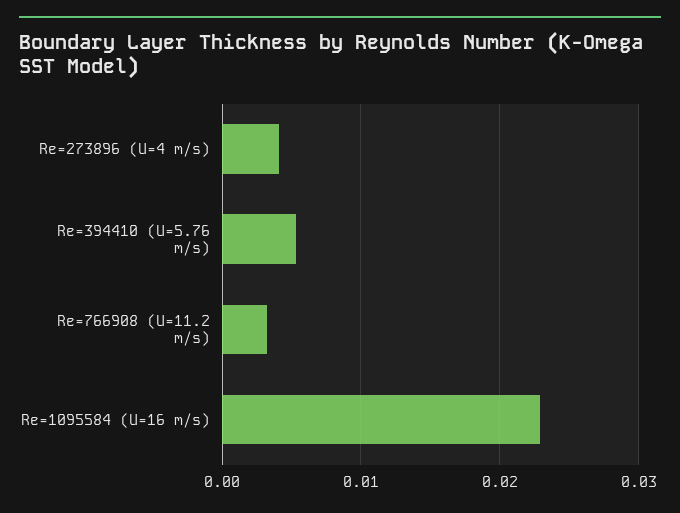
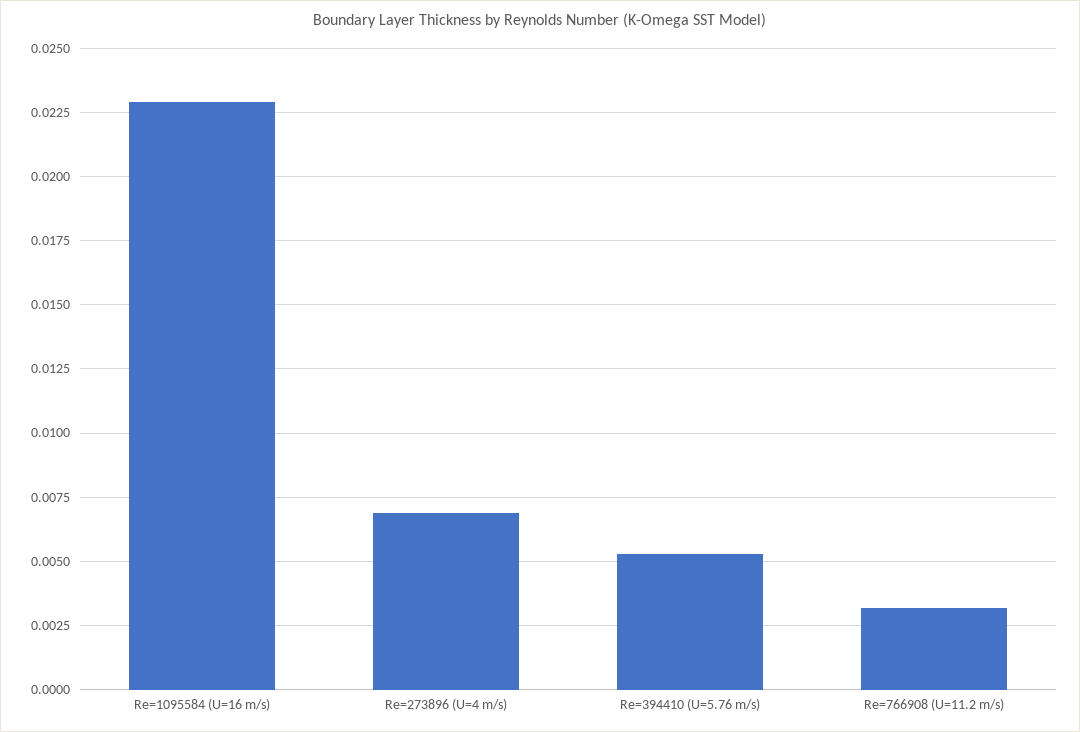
  {
-   "Re=273896 (U=4 m/s)": 0.004,
+   "Re=273896 (U=4 m/s)": 0.007,
    "Re=394410 (U=5.76 m/s)": 0.0055,
    "Re=766908 (U=11.2 m/s)": 0.003,
    "Re=1095584 (U=16 m/s)": 0.023
  }

